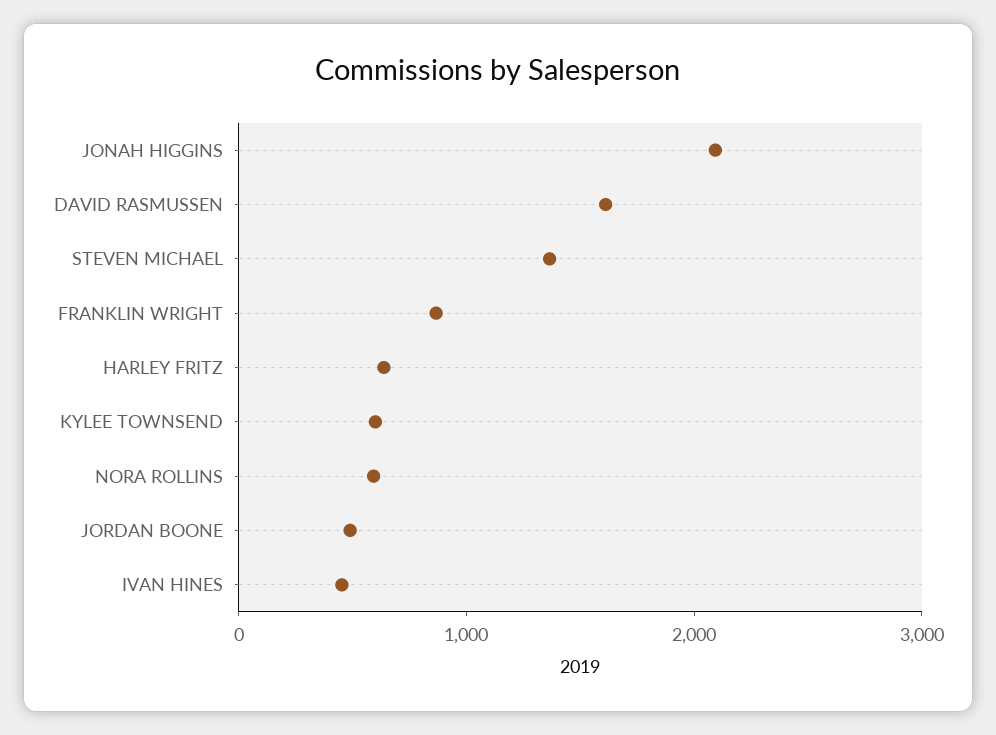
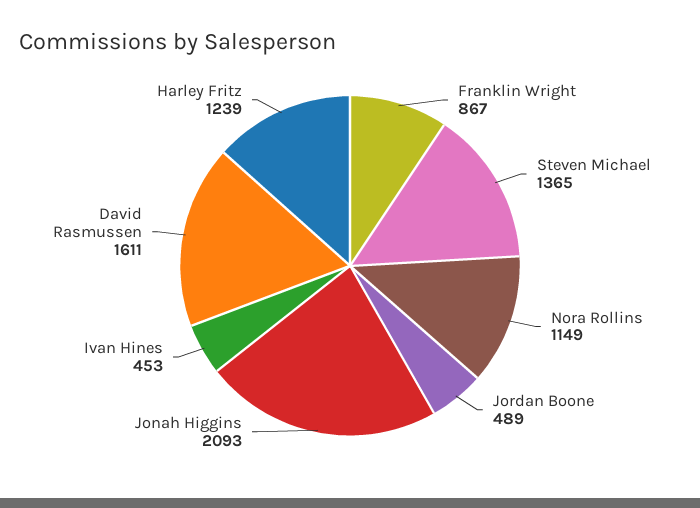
  {
    "JONAH HIGGINS": 2093,
    "DAVID RASMUSSEN": 1611,
    "STEVEN MICHAEL": 1365,
    "FRANKLIN WRIGHT": 867,
-   "HARLEY FRITZ": 600,
+   "HARLEY FRITZ": 1239,
-   "KYLEE TOWNSEND": 600,
-   "NORA ROLLINS": 600,
+   "NORA ROLLINS": 1149,
    "JORDAN BOONE": 489,
    "IVAN HINES": 453
  }

